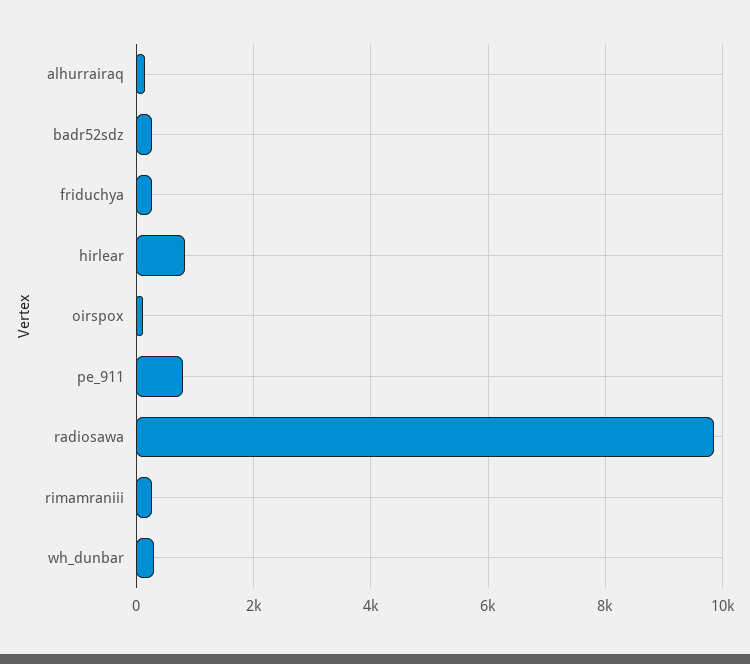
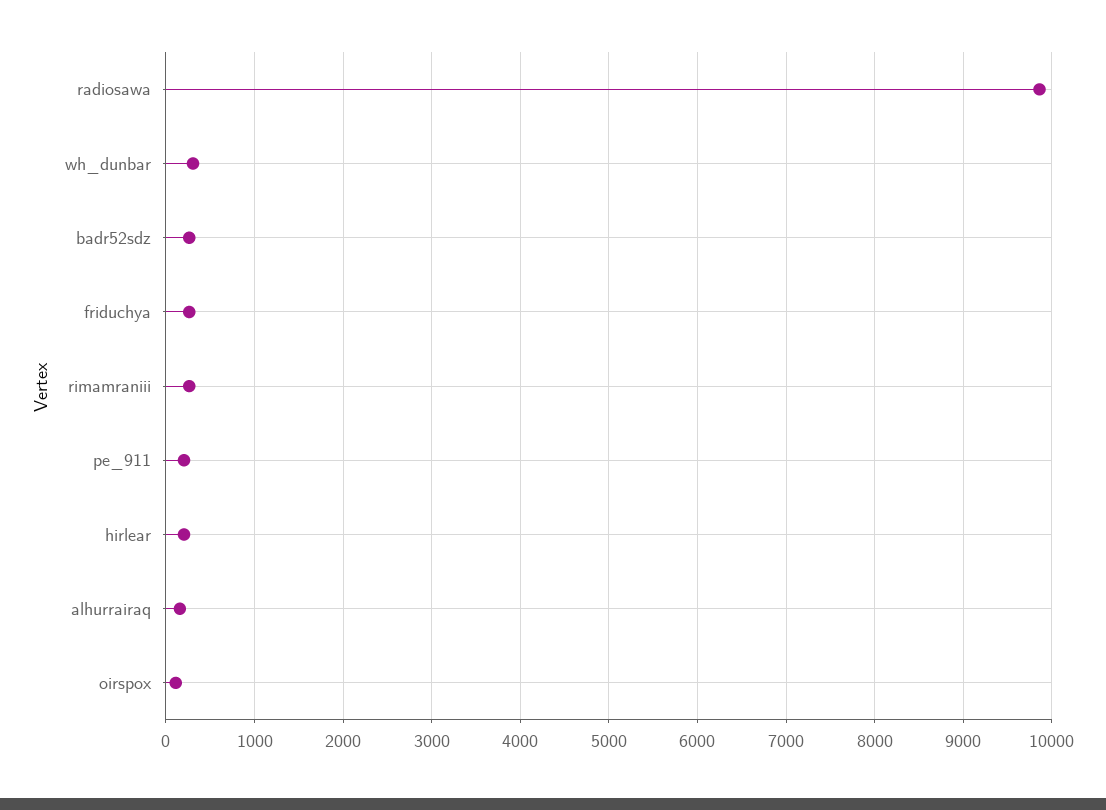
  {
    "alhurrairaq": 200,
    "badr52sdz": 300,
    "friduchya": 300,
-   "hirlear": 800,
+   "hirlear": 200,
    "oirspox": 100,
-   "pe_911": 800,
+   "pe_911": 200,
    "radiosawa": 9900,
    "rimamraniii": 300,
    "wh_dunbar": 300
  }

